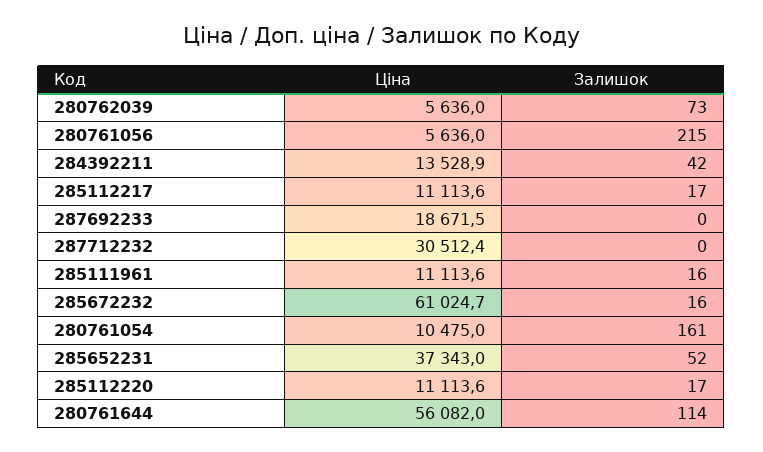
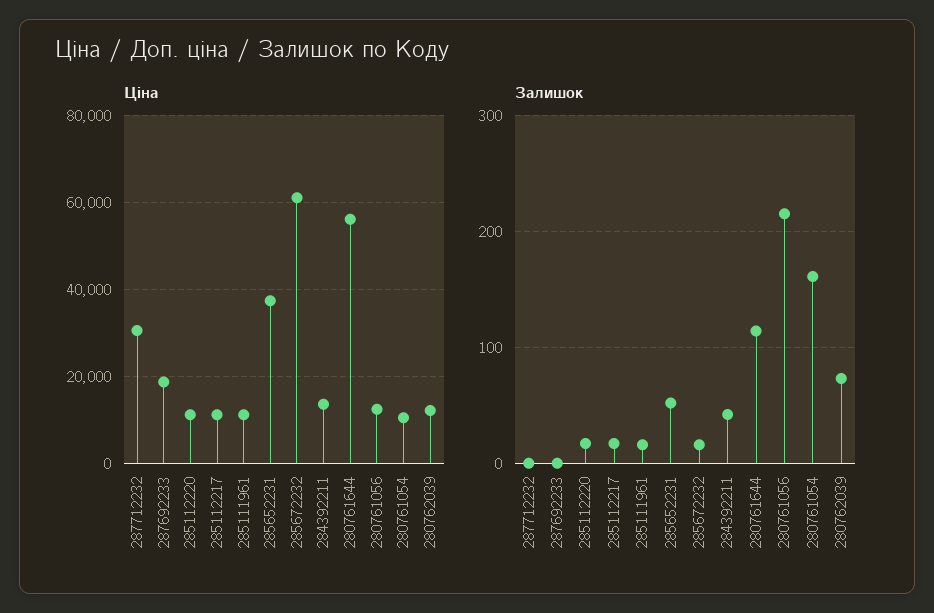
  {
    "Ціна": {
-     "280762039": 5636,
+     "280762039": 12000,
-     "280761056": 5636,
+     "280761056": 12000,
      "284392211": 13528.9,
      "285112217": 11113.6,
      "287692233": 18671.5,
      "287712232": 30512.4,
      "285111961": 11113.6,
      "285672232": 61024.7,
      "280761054": 10475,
      "285652231": 37343,
      "285112220": 11113.6,
      "280761644": 56082
    },
    "Залишок": {
      "280762039": 73,
      "280761056": 215,
      "284392211": 42,
      "285112217": 17,
      "287692233": 0,
      "287712232": 0,
      "285111961": 16,
      "285672232": 16,
      "280761054": 161,
      "285652231": 52,
      "285112220": 17,
      "280761644": 114
    }
  }

